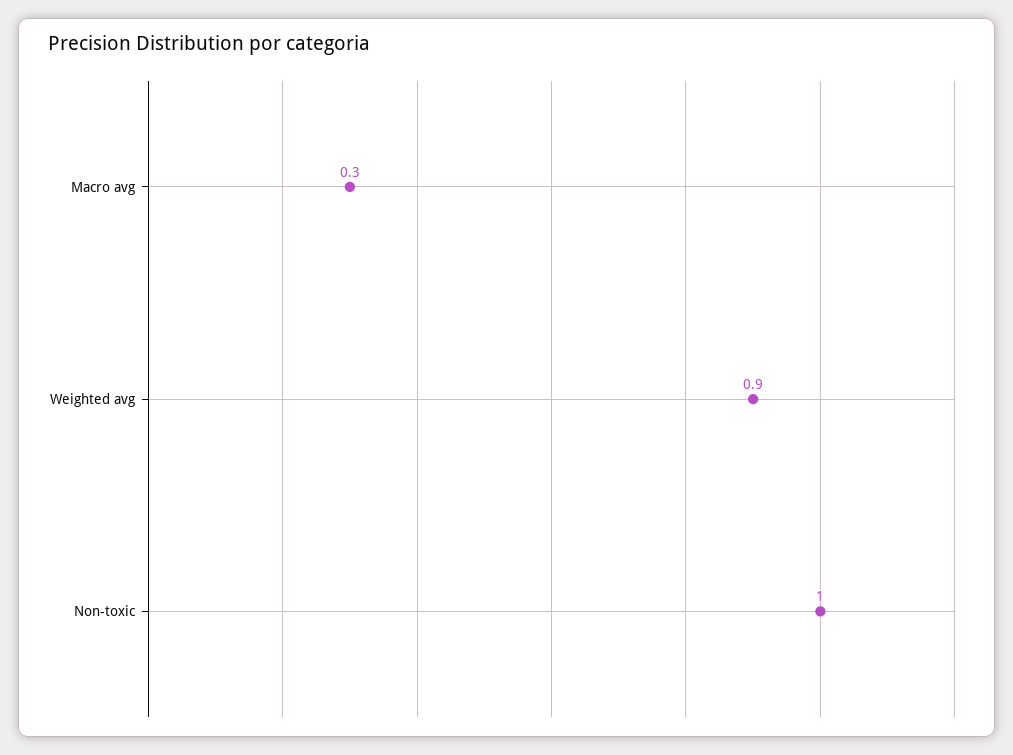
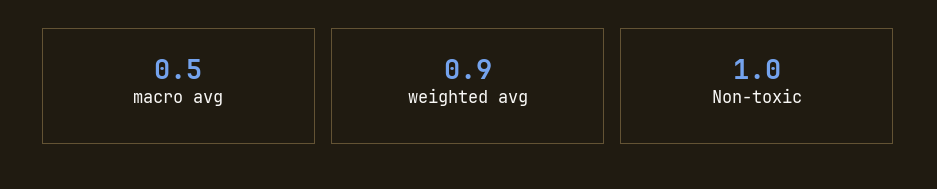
  {
-   "Macro avg": 0.3,
+   "Macro avg": 0.5,
    "Weighted avg": 0.9,
    "Non-toxic": 1
  }

